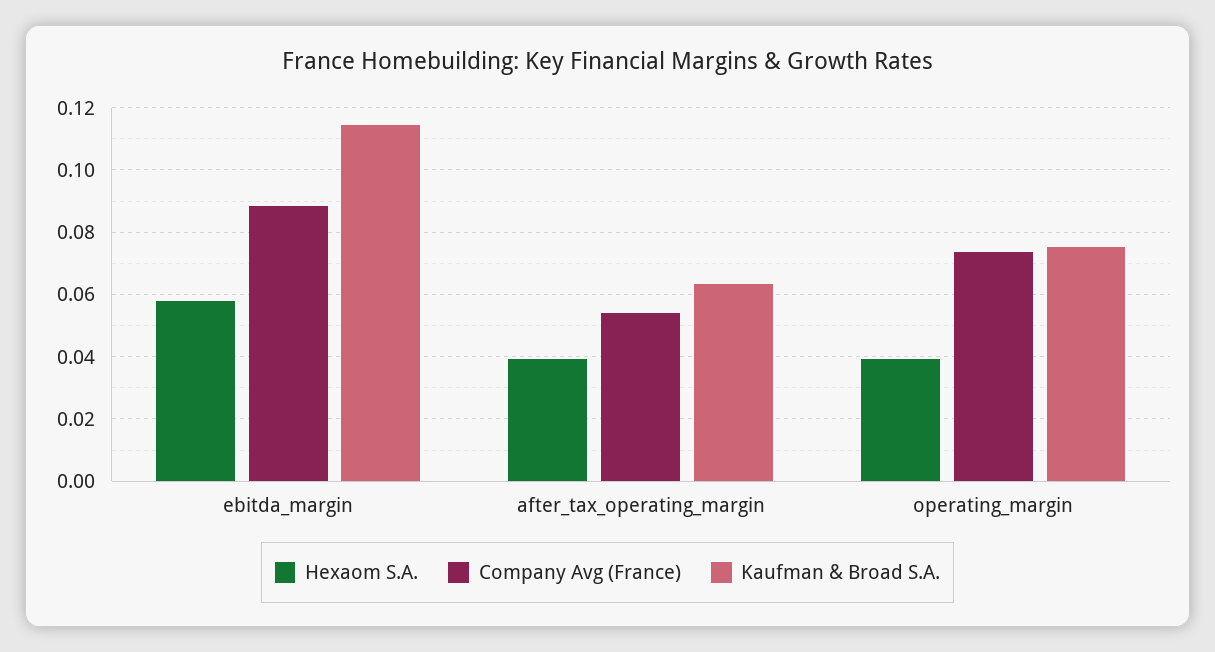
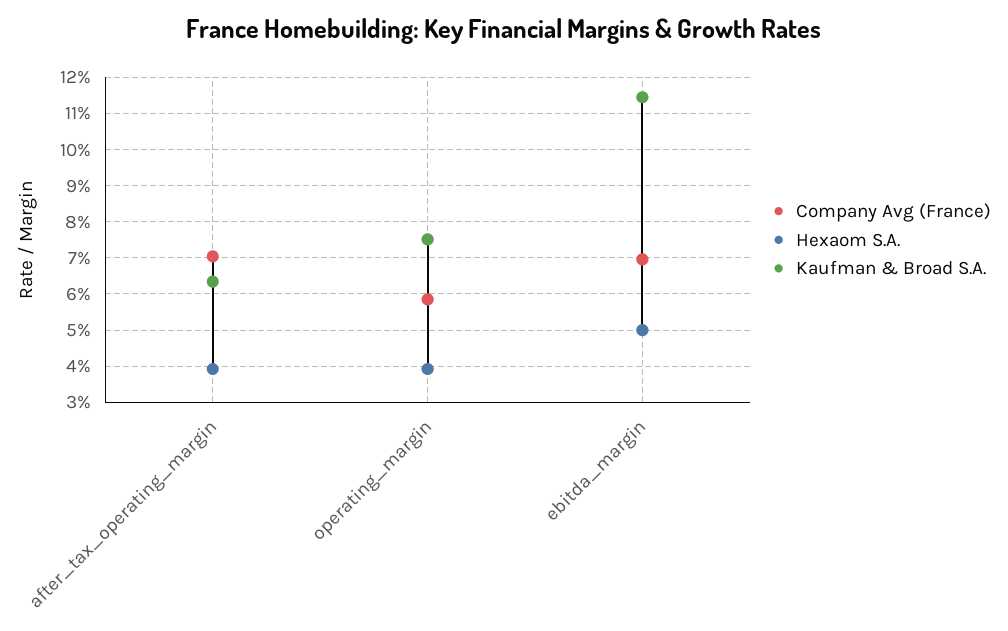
  {
    "Hexaom S.A.": {
-     "ebitda_margin": 0.058,
+     "ebitda_margin": 0.05,
      "after_tax_operating_margin": 0.04,
      "operating_margin": 0.04
    },
    "Company Avg (France)": {
-     "ebitda_margin": 0.088,
+     "ebitda_margin": 0.07,
-     "after_tax_operating_margin": 0.054,
+     "after_tax_operating_margin": 0.07,
-     "operating_margin": 0.074
+     "operating_margin": 0.058
    },
    "Kaufman & Broad S.A.": {
      "ebitda_margin": 0.114,
      "after_tax_operating_margin": 0.064,
      "operating_margin": 0.076
    }
  }

